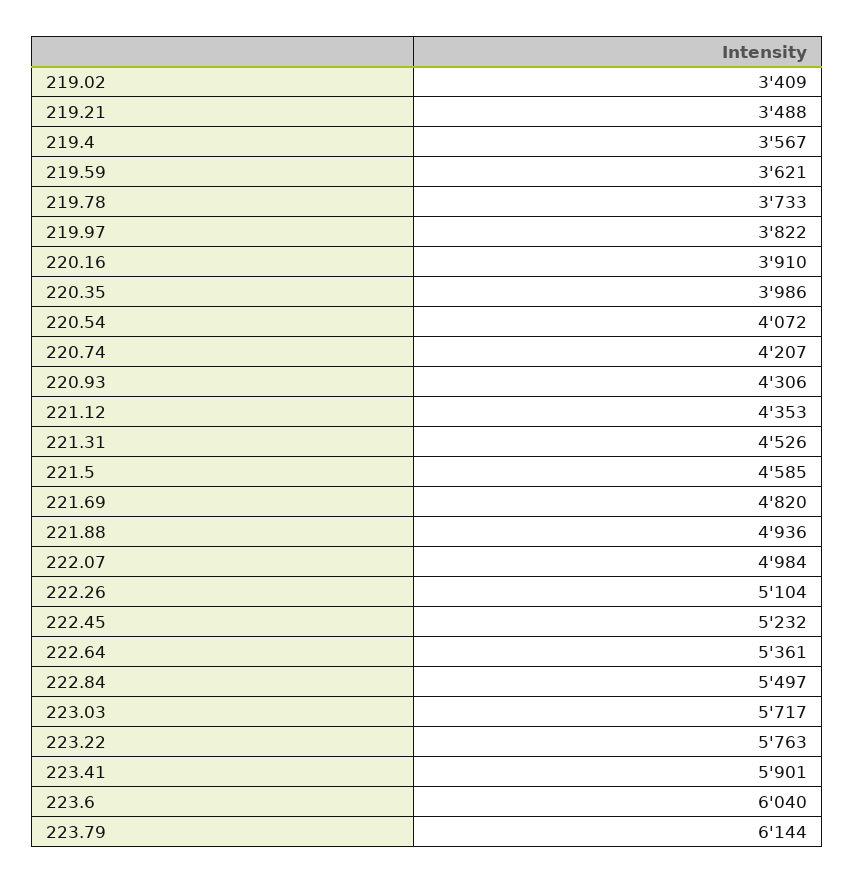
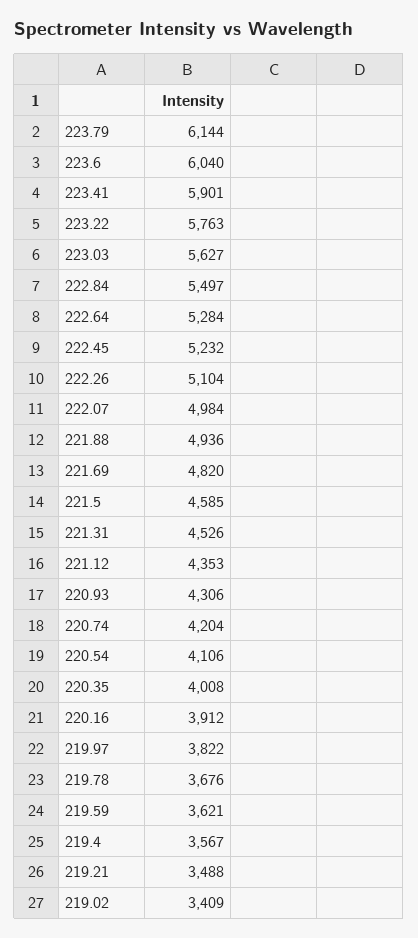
  {
    "219.02": 3409,
    "219.21": 3488,
    "219.4": 3567,
    "219.59": 3621,
-   "219.78": 3733,
+   "219.78": 3676,
    "219.97": 3822,
-   "220.16": 3910,
+   "220.16": 3912,
-   "220.35": 3986,
+   "220.35": 4008,
-   "220.54": 4072,
+   "220.54": 4106,
-   "220.74": 4207,
+   "220.74": 4204,
    "220.93": 4306,
    "221.12": 4353,
    "221.31": 4526,
    "221.5": 4585,
    "221.69": 4820,
    "221.88": 4936,
    "222.07": 4984,
    "222.26": 5104,
    "222.45": 5232,
-   "222.64": 5361,
+   "222.64": 5284,
    "222.84": 5497,
-   "223.03": 5717,
+   "223.03": 5627,
    "223.22": 5763,
    "223.41": 5901,
    "223.6": 6040,
    "223.79": 6144
  }

